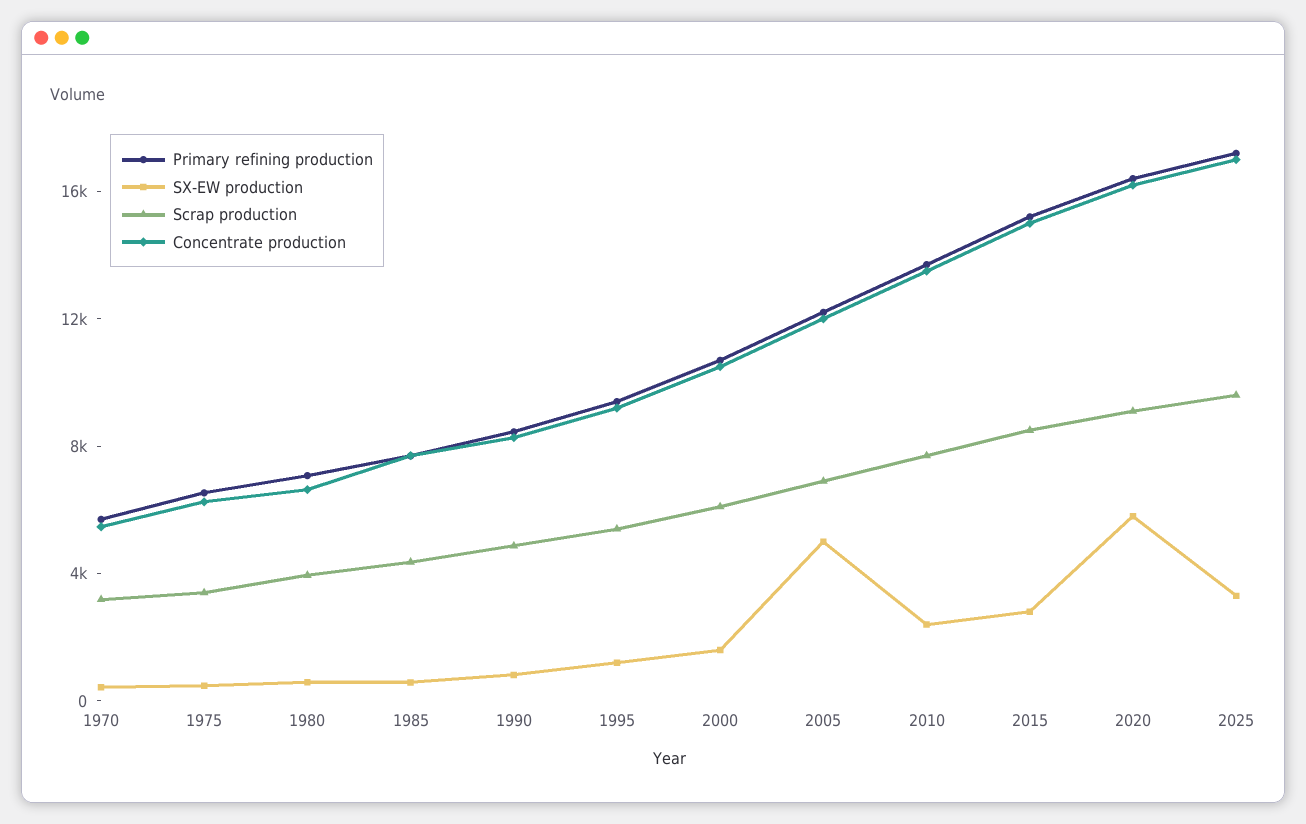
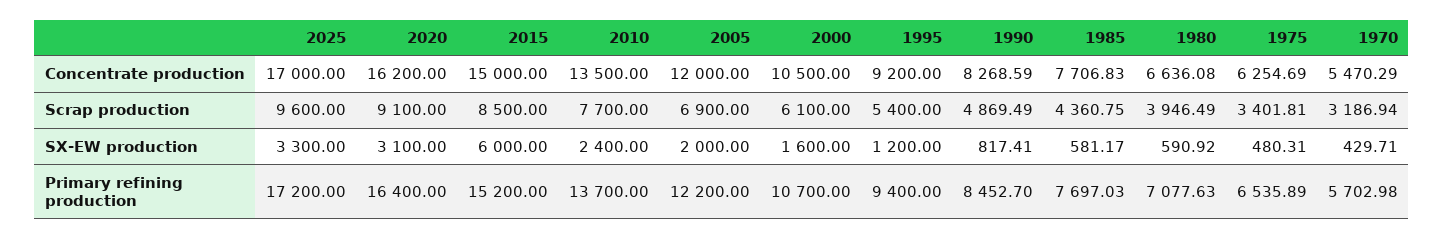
  {
    "Primary refining production": {
      "1970": 5702.98,
      "1975": 6535.89,
      "1980": 7077.63,
      "1985": 7697.03,
      "1990": 8452.7,
      "1995": 9400,
      "2000": 10700,
      "2005": 12200,
      "2010": 13700,
      "2015": 15200,
      "2020": 16400,
      "2025": 17200
    },
    "SX-EW production": {
      "1970": 429.71,
      "1975": 480.31,
      "1980": 590.92,
      "1985": 581.17,
      "1990": 817.41,
      "1995": 1200,
      "2000": 1600,
-     "2005": 5000,
+     "2005": 2000,
      "2010": 2400,
-     "2015": 3000,
+     "2015": 6000,
-     "2020": 6000,
+     "2020": 3100,
      "2025": 3300
    },
    "Scrap production": {
      "1970": 3186.94,
      "1975": 3401.81,
      "1980": 3946.49,
      "1985": 4360.75,
      "1990": 4869.49,
      "1995": 5400,
      "2000": 6100,
      "2005": 6900,
      "2010": 7700,
      "2015": 8500,
      "2020": 9100,
      "2025": 9600
    },
    "Concentrate production": {
      "1970": 5470.29,
      "1975": 6254.69,
      "1980": 6636.08,
      "1985": 7706.83,
      "1990": 8268.59,
      "1995": 9200,
      "2000": 10500,
      "2005": 12000,
      "2010": 13500,
      "2015": 15000,
      "2020": 16200,
      "2025": 17000
    }
  }

